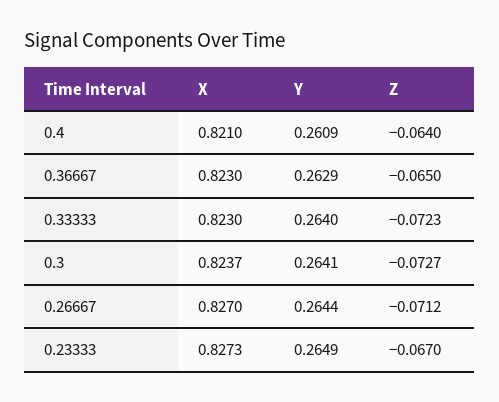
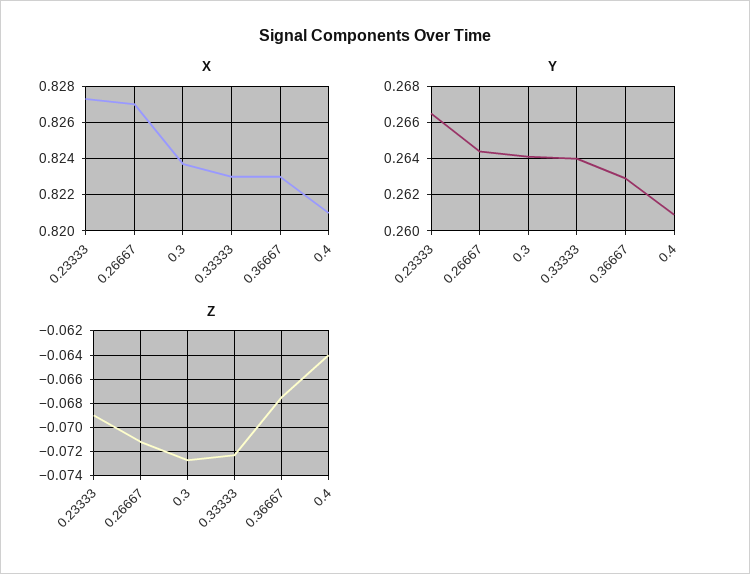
  {
    "X": {
      "0.4": 0.821,
      "0.36667": 0.823,
      "0.33333": 0.823,
      "0.3": 0.8237,
      "0.26667": 0.827,
      "0.23333": 0.8273
    },
    "Y": {
      "0.4": 0.2609,
      "0.36667": 0.2629,
      "0.33333": 0.264,
      "0.3": 0.2641,
      "0.26667": 0.2644,
-     "0.23333": 0.2649
+     "0.23333": 0.2665
    },
    "Z": {
      "0.4": -0.064,
-     "0.36667": -0.065,
+     "0.36667": -0.0675,
      "0.33333": -0.0723,
      "0.3": -0.0727,
      "0.26667": -0.0712,
-     "0.23333": -0.067
+     "0.23333": -0.069
    }
  }

